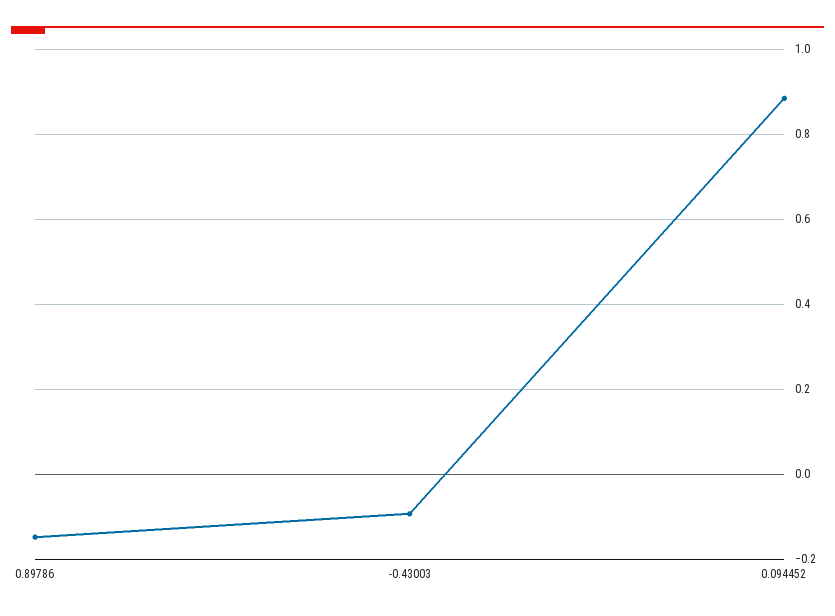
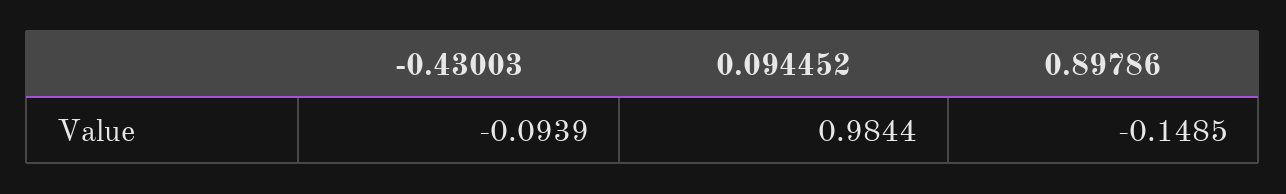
  {
    "0.89786": -0.1485,
    "-0.43003": -0.0939,
-   "0.094452": 0.88
+   "0.094452": 0.9844
  }

